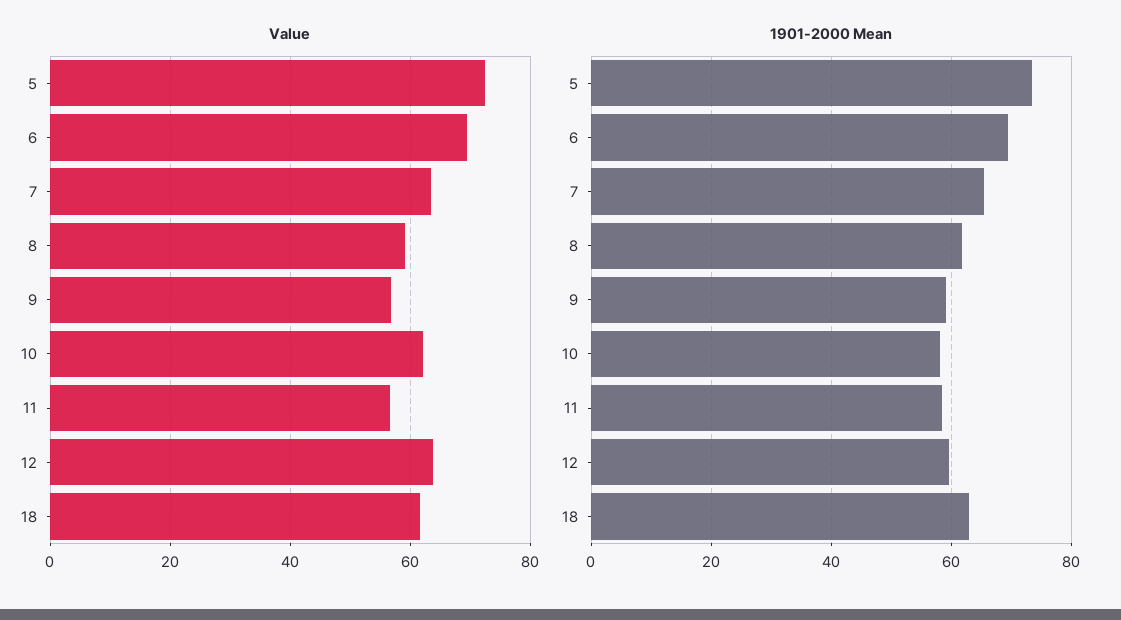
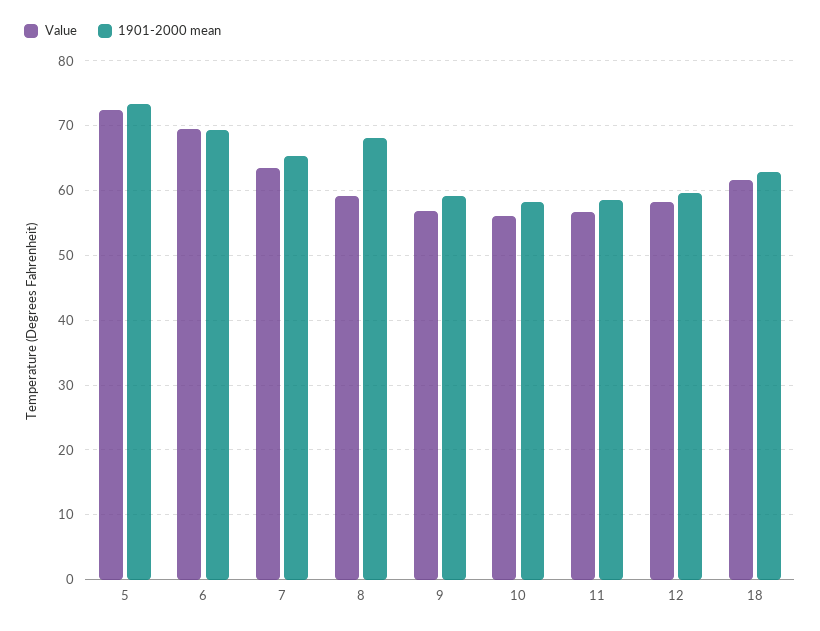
  {
    "Value": {
      "5": 73,
      "6": 70,
      "7": 64,
      "8": 59,
      "9": 57,
-     "10": 62,
+     "10": 56,
      "11": 57,
-     "12": 64,
+     "12": 58,
      "18": 62
    },
    "1901-2000 Mean": {
      "5": 73,
      "6": 69,
      "7": 65,
-     "8": 62,
+     "8": 68,
      "9": 59,
      "10": 58,
      "11": 59,
      "12": 60,
      "18": 63
    }
  }

